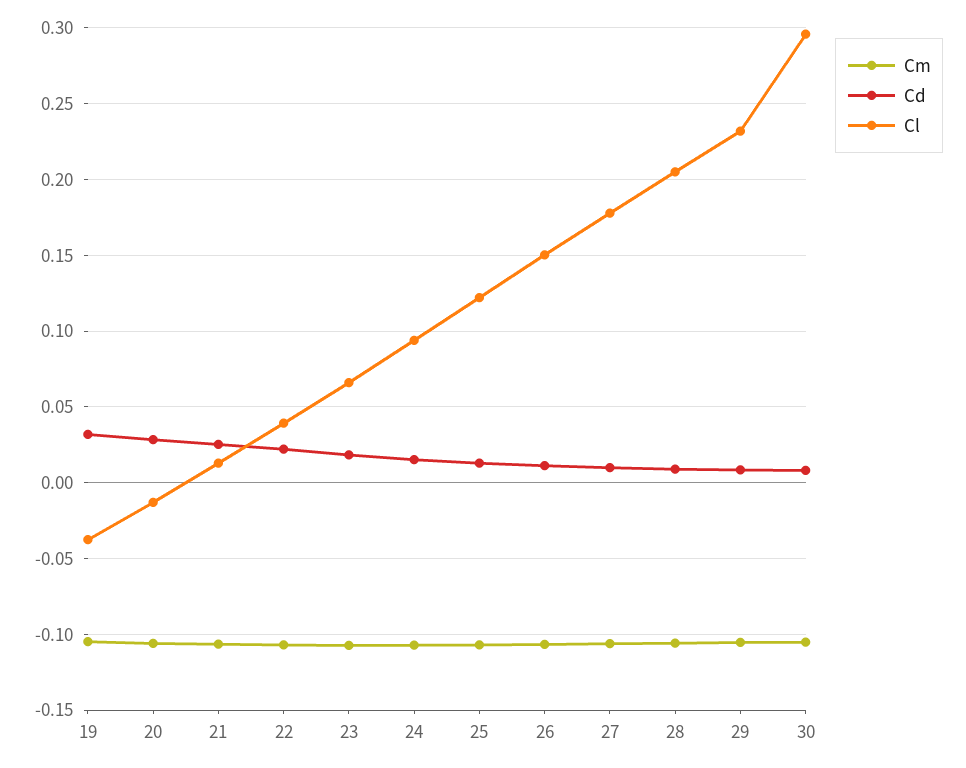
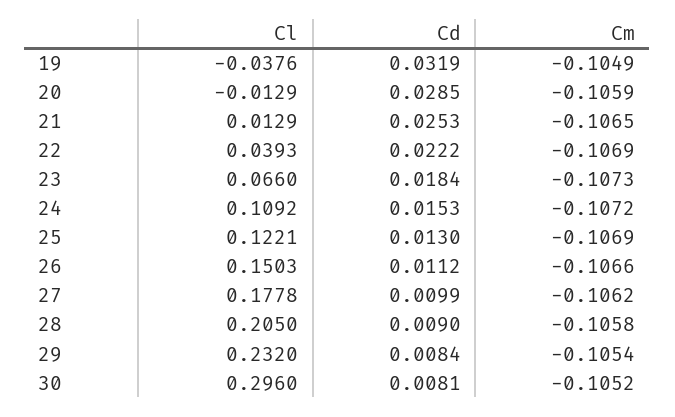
  {
    "Cm": {
      "19": -0.1049,
      "20": -0.1059,
      "21": -0.1065,
      "22": -0.1069,
      "23": -0.1073,
      "24": -0.1072,
      "25": -0.1069,
      "26": -0.1066,
      "27": -0.1062,
      "28": -0.1058,
      "29": -0.1054,
      "30": -0.1052
    },
    "Cd": {
      "19": 0.0319,
      "20": 0.0285,
      "21": 0.0253,
      "22": 0.0222,
      "23": 0.0184,
      "24": 0.0153,
      "25": 0.013,
      "26": 0.0112,
      "27": 0.0099,
      "28": 0.009,
      "29": 0.0084,
      "30": 0.0081
    },
    "Cl": {
      "19": -0.0376,
      "20": -0.0129,
      "21": 0.0129,
      "22": 0.0393,
      "23": 0.066,
-     "24": 0.095,
+     "24": 0.1092,
      "25": 0.1221,
      "26": 0.1503,
      "27": 0.1778,
      "28": 0.205,
      "29": 0.232,
      "30": 0.296
    }
  }

